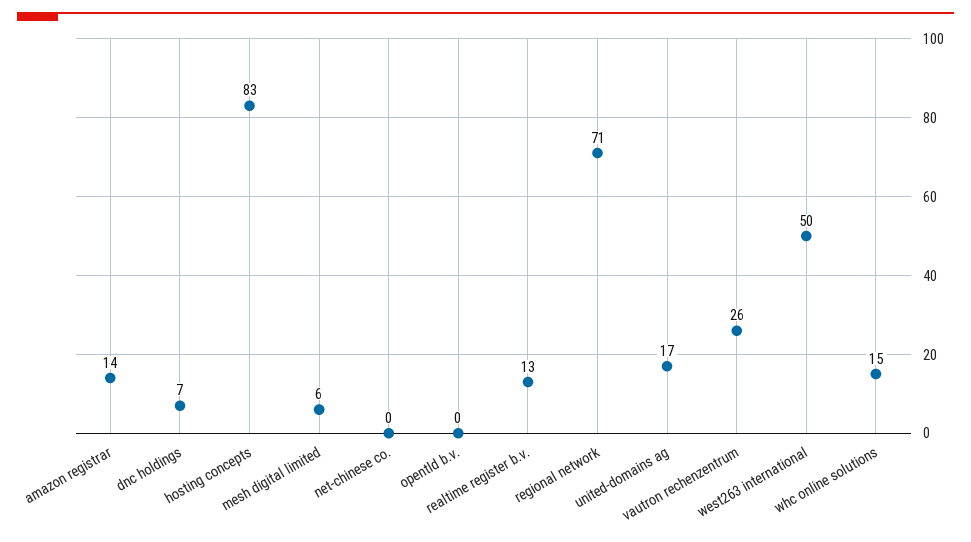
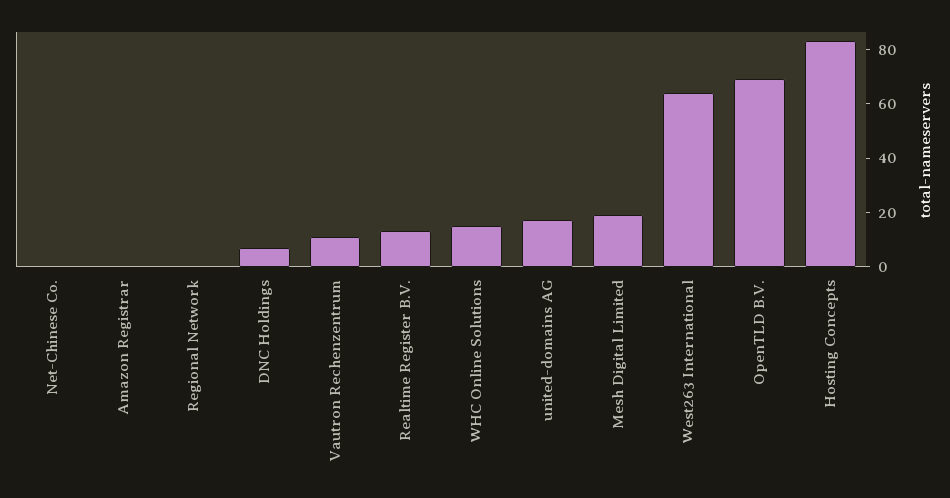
  {
-   "amazon registrar": 14,
+   "amazon registrar": 0,
    "dnc holdings": 7,
    "hosting concepts": 83,
-   "mesh digital limited": 6,
+   "mesh digital limited": 20,
    "net-chinese co.": 0,
-   "opentld b.v.": 0,
+   "opentld b.v.": 70,
    "realtime register b.v.": 13,
-   "regional network": 71,
+   "regional network": 0,
    "united-domains ag": 17,
-   "vautron rechenzentrum": 26,
+   "vautron rechenzentrum": 10,
-   "west263 international": 50,
+   "west263 international": 65,
    "whc online solutions": 15
  }

